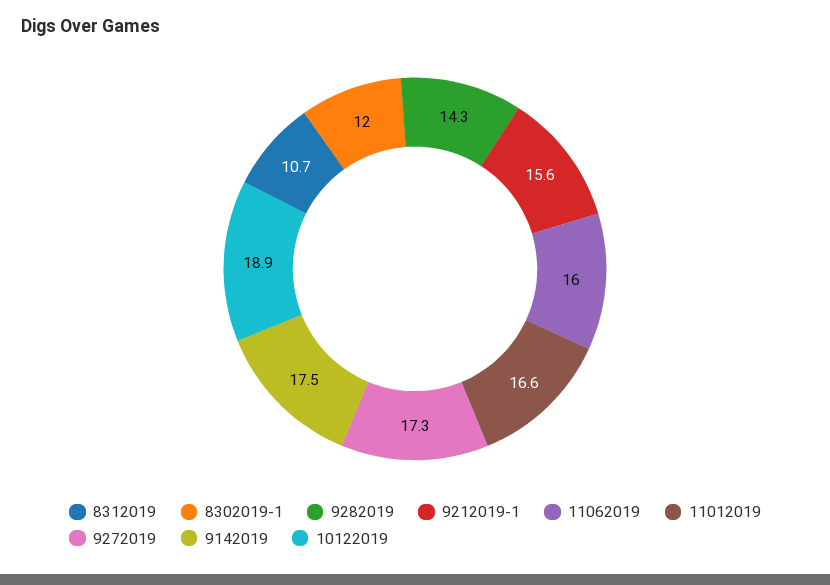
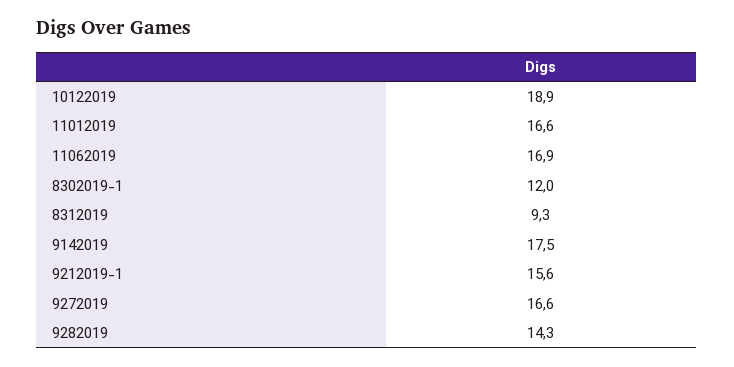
  {
-   "8312019": 10.7,
+   "8312019": 9.3,
    "8302019-1": 12,
    "9282019": 14.3,
    "9212019-1": 15.6,
-   "11062019": 16,
+   "11062019": 16.9,
    "11012019": 16.6,
-   "9272019": 17.3,
+   "9272019": 16.6,
    "9142019": 17.5,
    "10122019": 18.9
  }

